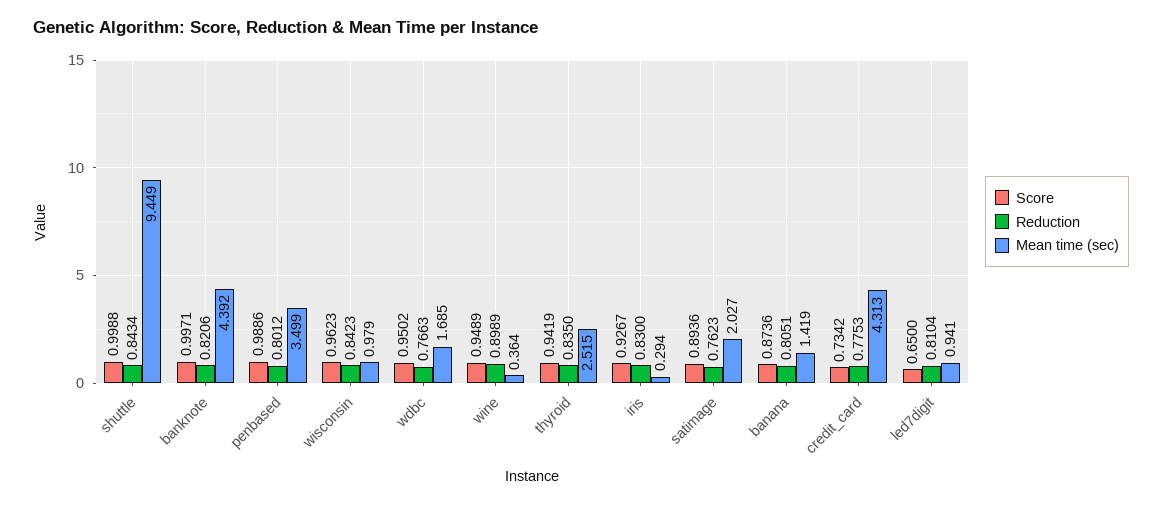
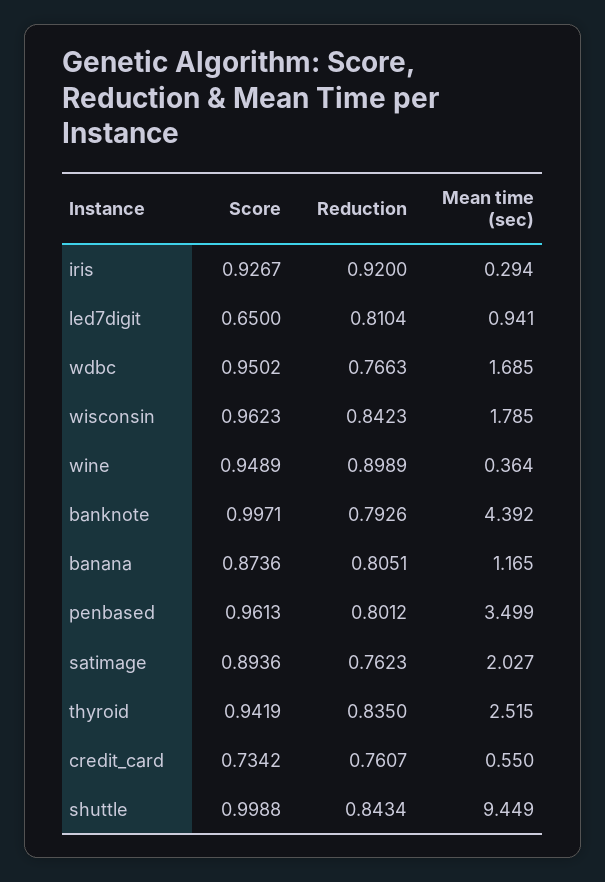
  {
    "Score": {
      "shuttle": 0.9988,
      "banknote": 0.9971,
-     "penbased": 0.9886,
+     "penbased": 0.9613,
      "wisconsin": 0.9623,
      "wdbc": 0.9502,
      "wine": 0.9489,
      "thyroid": 0.9419,
      "iris": 0.9267,
      "satimage": 0.8936,
      "banana": 0.8736,
      "credit_card": 0.7342,
      "led7digit": 0.65
    },
    "Reduction": {
      "shuttle": 0.8434,
-     "banknote": 0.8206,
+     "banknote": 0.7926,
      "penbased": 0.8012,
      "wisconsin": 0.8423,
      "wdbc": 0.7663,
      "wine": 0.8989,
      "thyroid": 0.835,
-     "iris": 0.83,
+     "iris": 0.92,
      "satimage": 0.7623,
      "banana": 0.8051,
-     "credit_card": 0.7753,
+     "credit_card": 0.7607,
      "led7digit": 0.8104
    },
    "Mean time (sec)": {
      "shuttle": 9.449,
      "banknote": 4.392,
      "penbased": 3.499,
-     "wisconsin": 0.979,
+     "wisconsin": 1.785,
      "wdbc": 1.685,
      "wine": 0.364,
      "thyroid": 2.515,
      "iris": 0.294,
      "satimage": 2.027,
-     "banana": 1.419,
+     "banana": 1.165,
-     "credit_card": 4.313,
+     "credit_card": 0.55,
      "led7digit": 0.941
    }
  }

